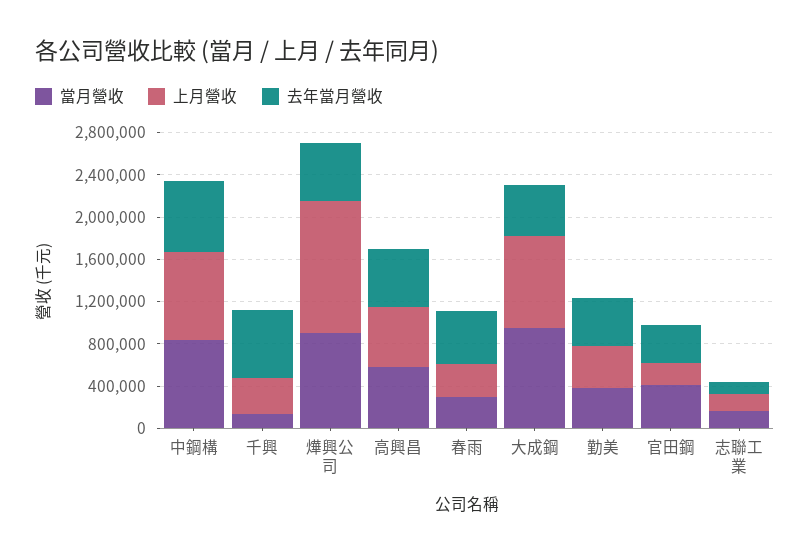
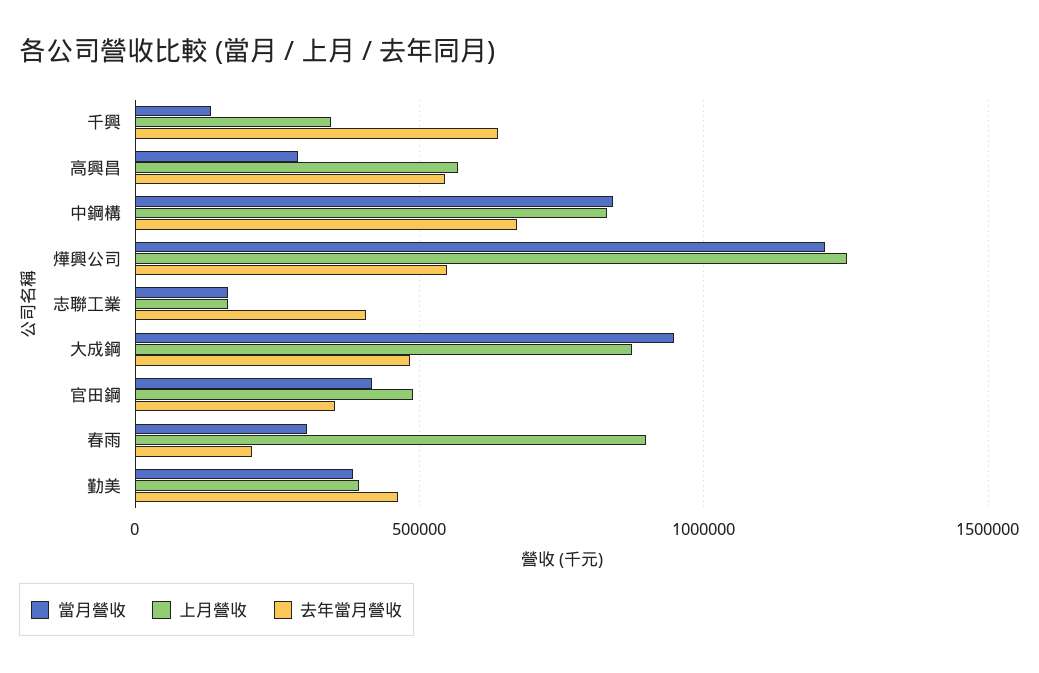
  {
    "當月營收": {
      "中鋼構": 850000,
      "千興": 150000,
-     "燁興公司": 900000,
+     "燁興公司": 1200000,
-     "高興昌": 600000,
+     "高興昌": 300000,
      "春雨": 300000,
      "大成鋼": 950000,
      "勤美": 400000,
      "官田鋼": 400000,
      "志聯工業": 150000
    },
    "上月營收": {
      "中鋼構": 850000,
      "千興": 350000,
      "燁興公司": 1250000,
      "高興昌": 550000,
-     "春雨": 300000,
+     "春雨": 900000,
      "大成鋼": 850000,
      "勤美": 400000,
-     "官田鋼": 200000,
+     "官田鋼": 500000,
      "志聯工業": 150000
    },
    "去年當月營收": {
      "中鋼構": 650000,
      "千興": 650000,
      "燁興公司": 550000,
      "高興昌": 550000,
-     "春雨": 500000,
+     "春雨": 200000,
      "大成鋼": 500000,
      "勤美": 450000,
      "官田鋼": 350000,
-     "志聯工業": 100000
+     "志聯工業": 400000
    }
  }

